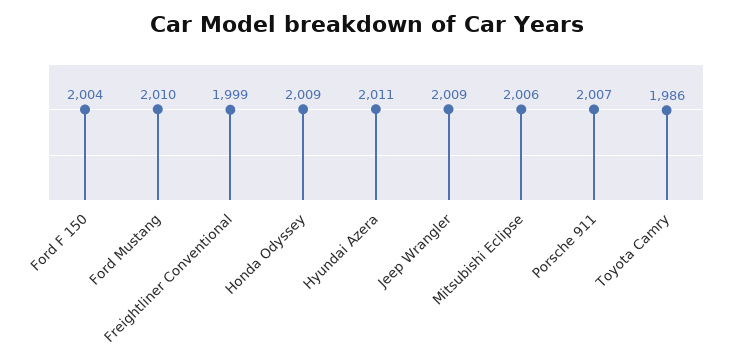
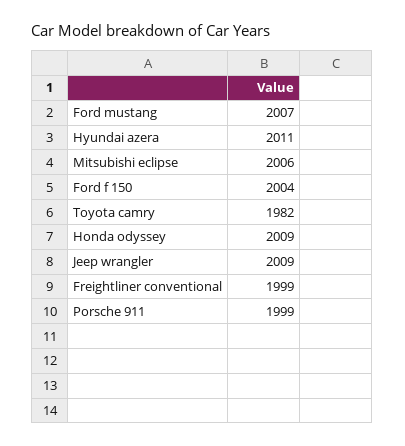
  {
    "Ford F 150": 2004,
-   "Ford Mustang": 2010,
+   "Ford Mustang": 2007,
    "Freightliner Conventional": 1999,
    "Honda Odyssey": 2009,
    "Hyundai Azera": 2011,
    "Jeep Wrangler": 2009,
    "Mitsubishi Eclipse": 2006,
-   "Porsche 911": 2007,
+   "Porsche 911": 1999,
-   "Toyota Camry": 1986
+   "Toyota Camry": 1982
  }

